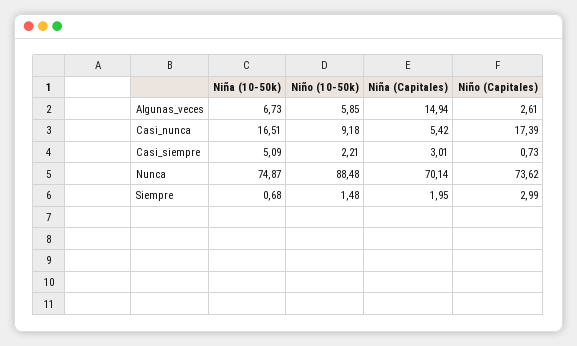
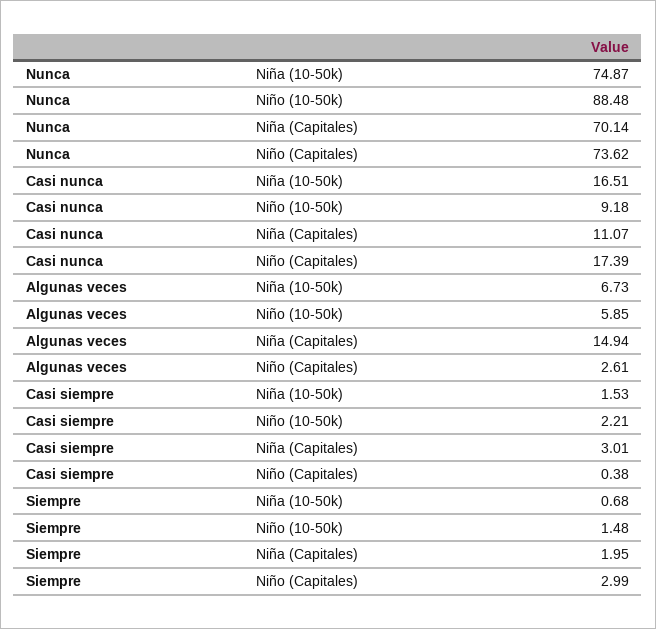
  {
    "Niña (10-50k)": {
      "Algunas_veces": 6.73,
      "Casi_nunca": 16.51,
-     "Casi_siempre": 5.09,
+     "Casi_siempre": 1.53,
      "Nunca": 74.87,
      "Siempre": 0.68
    },
    "Niño (10-50k)": {
      "Algunas_veces": 5.85,
      "Casi_nunca": 9.18,
      "Casi_siempre": 2.21,
      "Nunca": 88.48,
      "Siempre": 1.48
    },
    "Niña (Capitales)": {
      "Algunas_veces": 14.94,
-     "Casi_nunca": 5.42,
+     "Casi_nunca": 11.07,
      "Casi_siempre": 3.01,
      "Nunca": 70.14,
      "Siempre": 1.95
    },
    "Niño (Capitales)": {
      "Algunas_veces": 2.61,
      "Casi_nunca": 17.39,
-     "Casi_siempre": 0.73,
+     "Casi_siempre": 0.38,
      "Nunca": 73.62,
      "Siempre": 2.99
    }
  }

